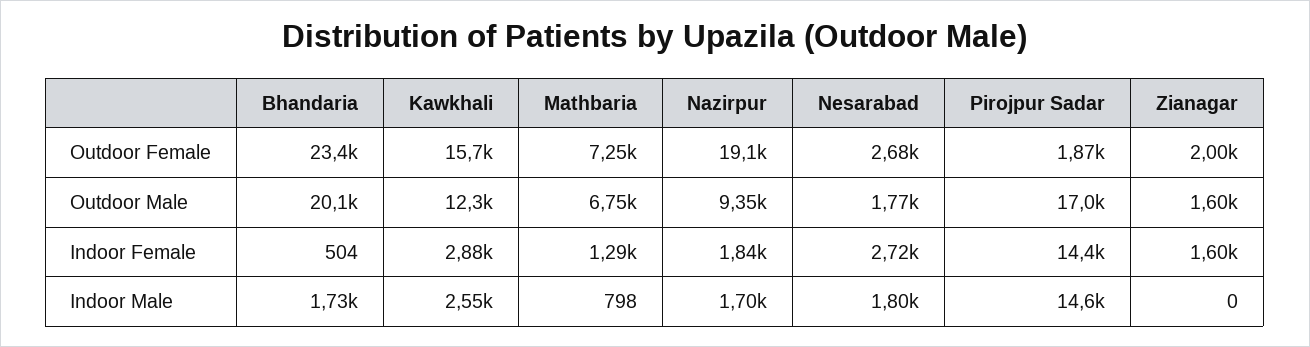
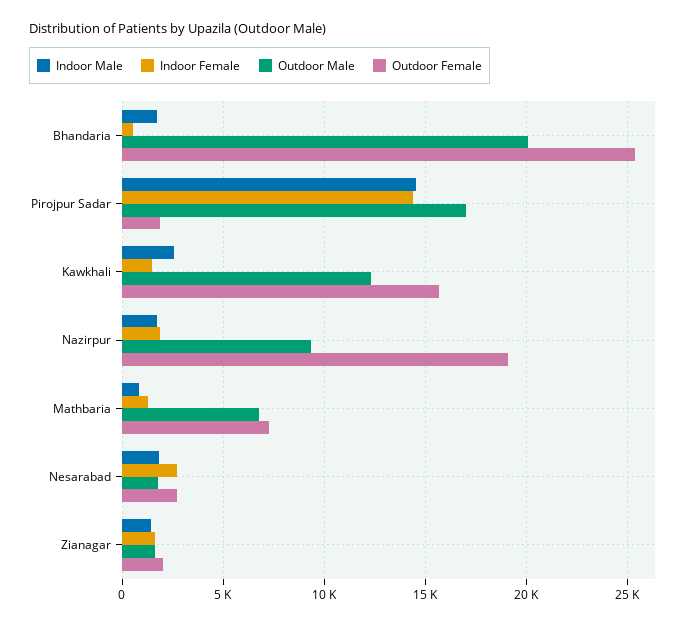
  {
    "Outdoor Female": {
-     "Bhandaria": 23400,
+     "Bhandaria": 25500,
      "Kawkhali": 15700,
      "Mathbaria": 7250,
      "Nazirpur": 19100,
      "Nesarabad": 2680,
      "Pirojpur Sadar": 1870,
      "Zianagar": 2000
    },
    "Outdoor Male": {
      "Bhandaria": 20100,
      "Kawkhali": 12300,
      "Mathbaria": 6750,
      "Nazirpur": 9350,
      "Nesarabad": 1770,
      "Pirojpur Sadar": 17000,
      "Zianagar": 1600
    },
    "Indoor Female": {
      "Bhandaria": 504,
-     "Kawkhali": 2880,
+     "Kawkhali": 1500,
      "Mathbaria": 1290,
      "Nazirpur": 1840,
      "Nesarabad": 2720,
      "Pirojpur Sadar": 14400,
      "Zianagar": 1600
    },
    "Indoor Male": {
      "Bhandaria": 1730,
      "Kawkhali": 2550,
      "Mathbaria": 798,
      "Nazirpur": 1700,
      "Nesarabad": 1800,
      "Pirojpur Sadar": 14600,
-     "Zianagar": 0
+     "Zianagar": 1500
    }
  }

